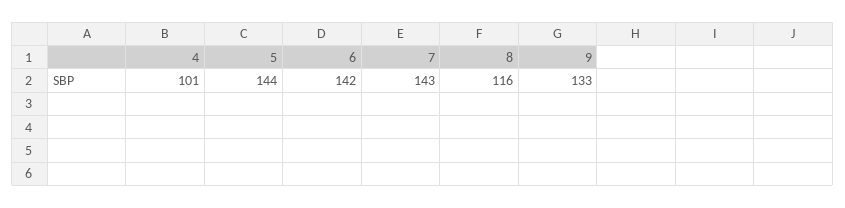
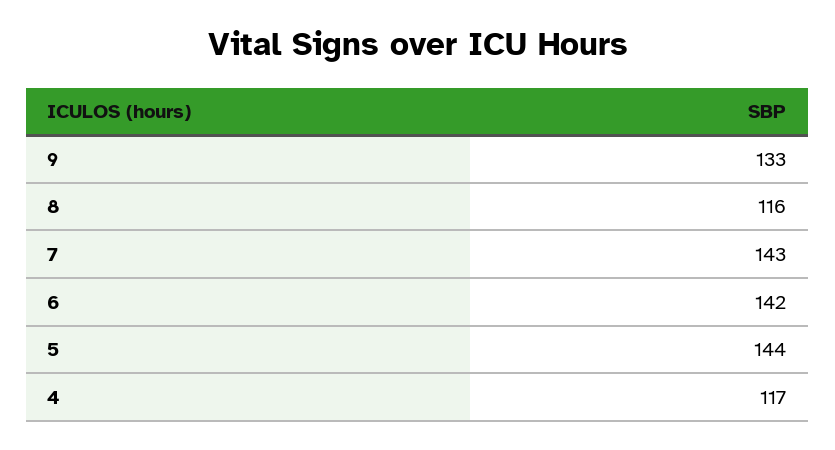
  {
-   "4": 101,
+   "4": 117,
    "5": 144,
    "6": 142,
    "7": 143,
    "8": 116,
    "9": 133
  }

